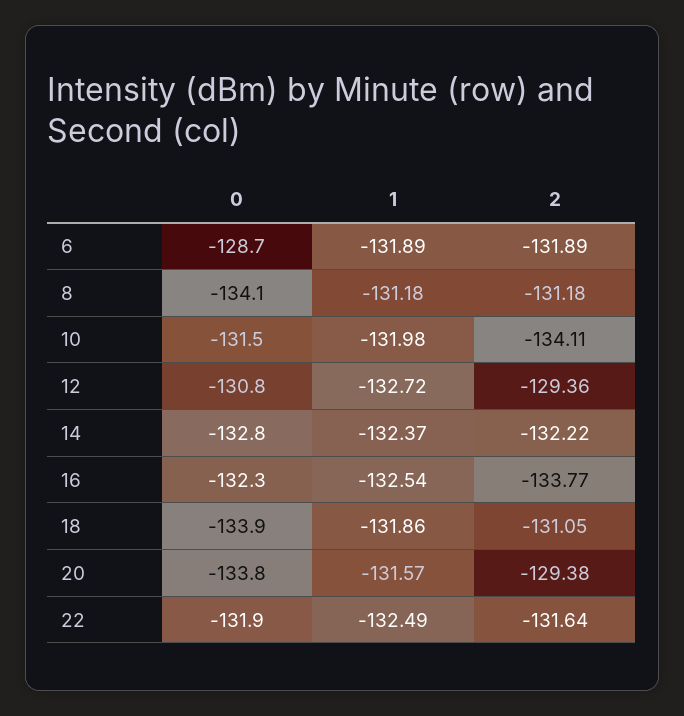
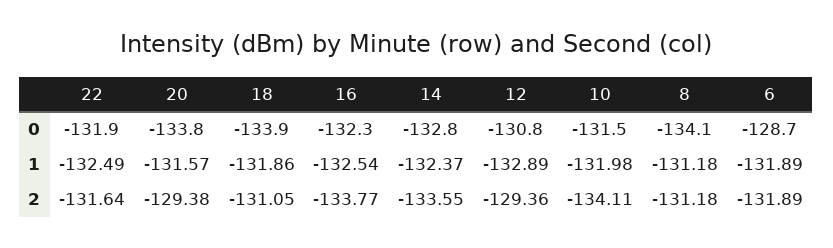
  {
    "0": {
      "6": -128.7,
      "8": -134.1,
      "10": -131.5,
      "12": -130.8,
      "14": -132.8,
      "16": -132.3,
      "18": -133.9,
      "20": -133.8,
      "22": -131.9
    },
    "1": {
      "6": -131.89,
      "8": -131.18,
      "10": -131.98,
-     "12": -132.72,
+     "12": -132.89,
      "14": -132.37,
      "16": -132.54,
      "18": -131.86,
      "20": -131.57,
      "22": -132.49
    },
    "2": {
      "6": -131.89,
      "8": -131.18,
      "10": -134.11,
      "12": -129.36,
-     "14": -132.22,
+     "14": -133.55,
      "16": -133.77,
      "18": -131.05,
      "20": -129.38,
      "22": -131.64
    }
  }

